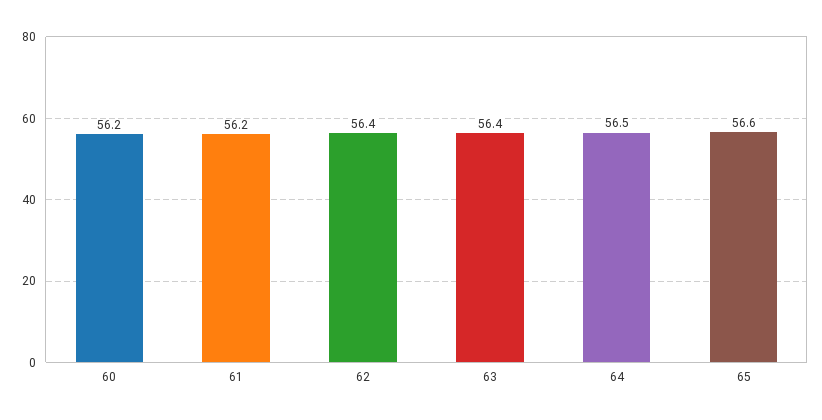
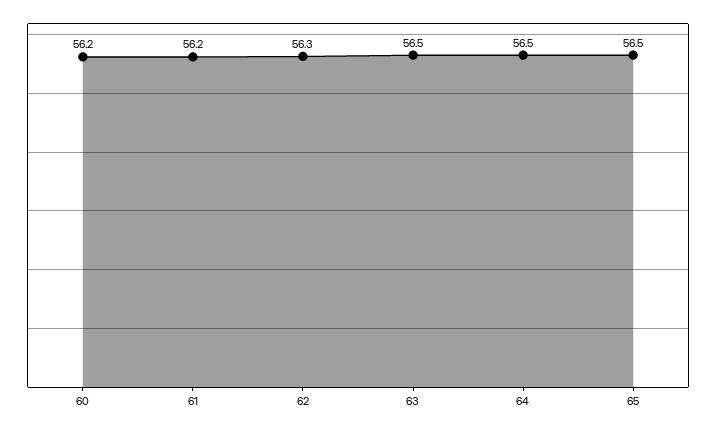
  {
    "60": 56.2,
    "61": 56.2,
-   "62": 56.4,
+   "62": 56.3,
-   "63": 56.4,
+   "63": 56.5,
    "64": 56.5,
-   "65": 56.6
+   "65": 56.5
  }

